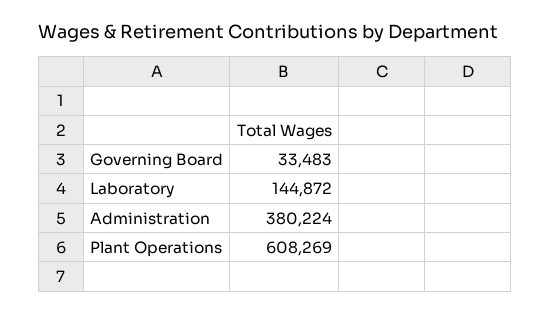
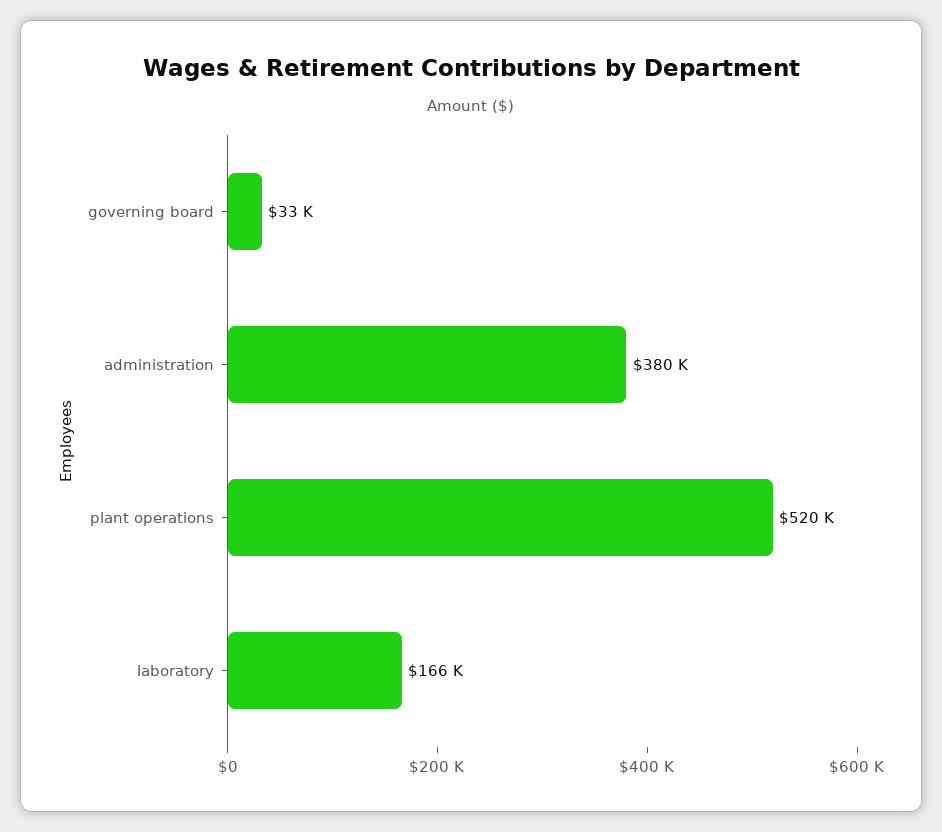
  {
    "Governing Board": 33483,
-   "Laboratory": 144872,
+   "Laboratory": 166000,
    "Administration": 380224,
-   "Plant Operations": 608269
+   "Plant Operations": 520000
  }

